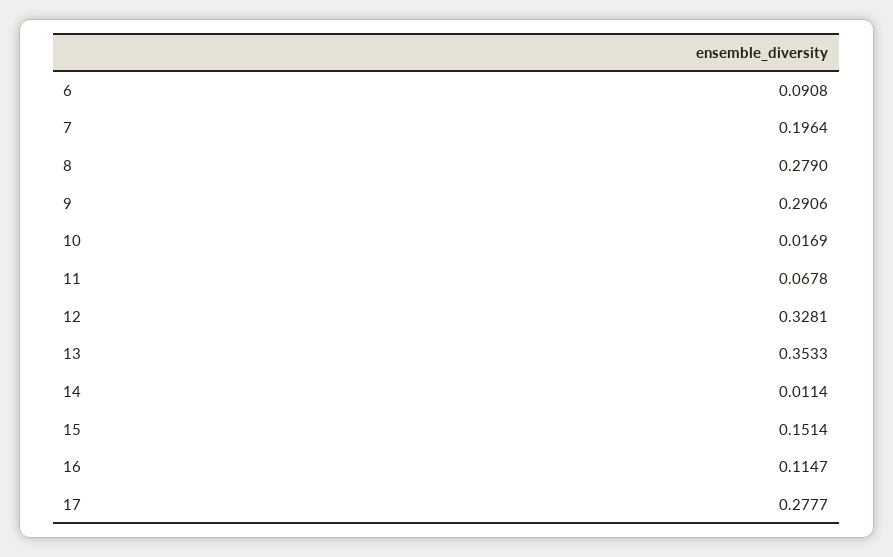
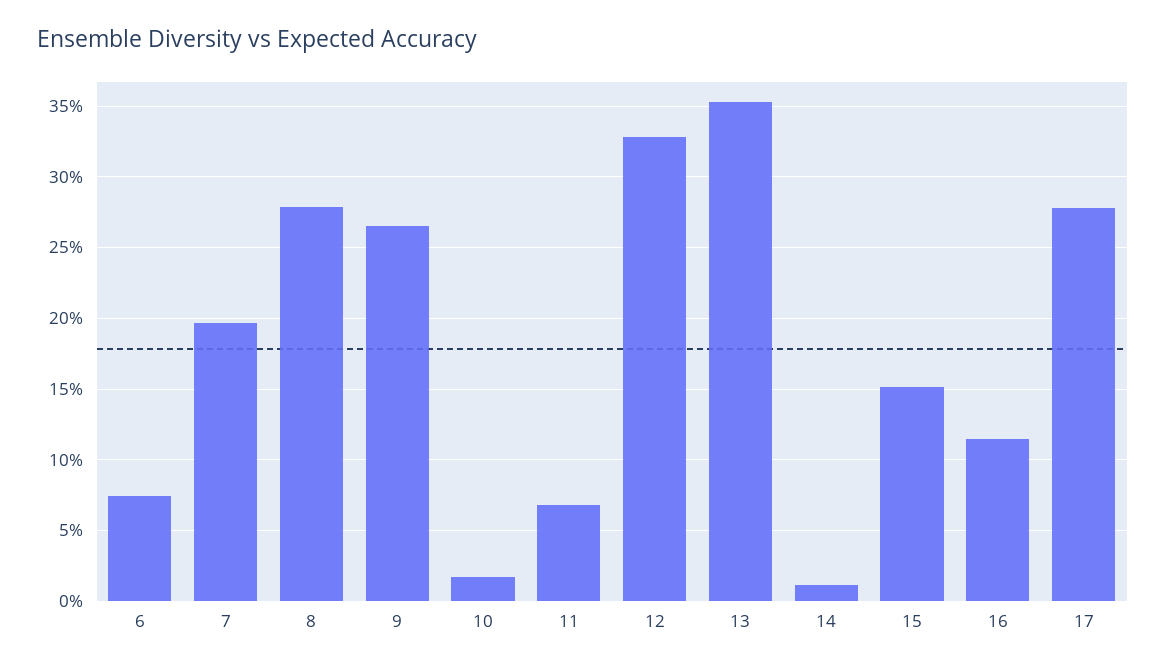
  {
-   "6": 0.0908,
+   "6": 0.075,
    "7": 0.1964,
    "8": 0.279,
-   "9": 0.2906,
+   "9": 0.265,
    "10": 0.0169,
    "11": 0.0678,
    "12": 0.3281,
    "13": 0.3533,
    "14": 0.0114,
    "15": 0.1514,
    "16": 0.1147,
    "17": 0.2777
  }

